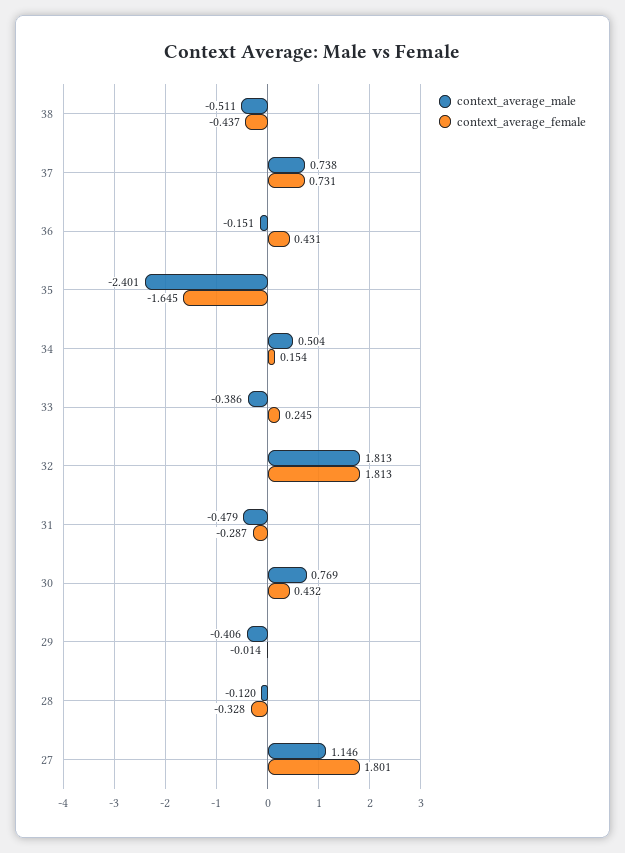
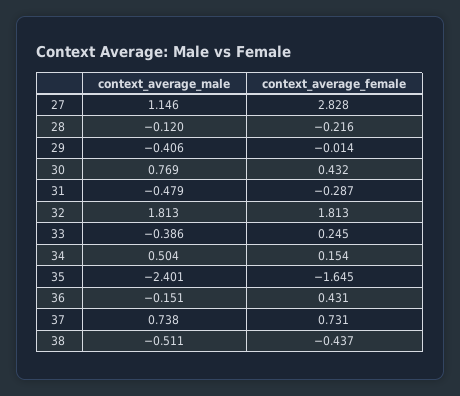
  {
    "context_average_male": {
      "38": -0.511,
      "37": 0.738,
      "36": -0.151,
      "35": -2.401,
      "34": 0.504,
      "33": -0.386,
      "32": 1.813,
      "31": -0.479,
      "30": 0.769,
      "29": -0.406,
      "28": -0.12,
      "27": 1.146
    },
    "context_average_female": {
      "38": -0.437,
      "37": 0.731,
      "36": 0.431,
      "35": -1.645,
      "34": 0.154,
      "33": 0.245,
      "32": 1.813,
      "31": -0.287,
      "30": 0.432,
      "29": -0.014,
-     "28": -0.328,
+     "28": -0.216,
-     "27": 1.801
+     "27": 2.828
    }
  }

